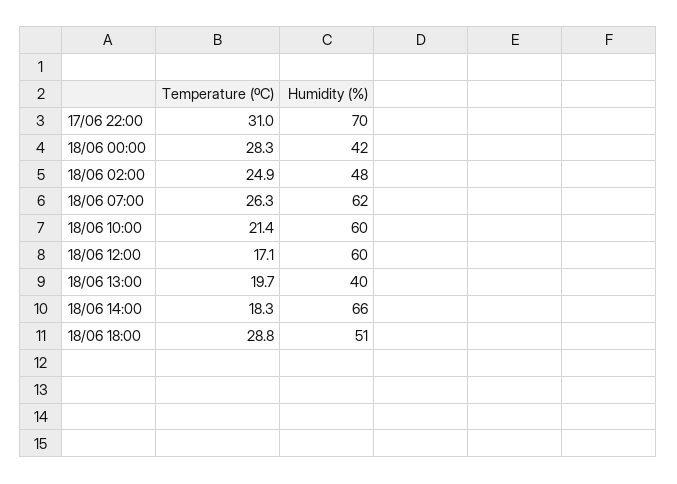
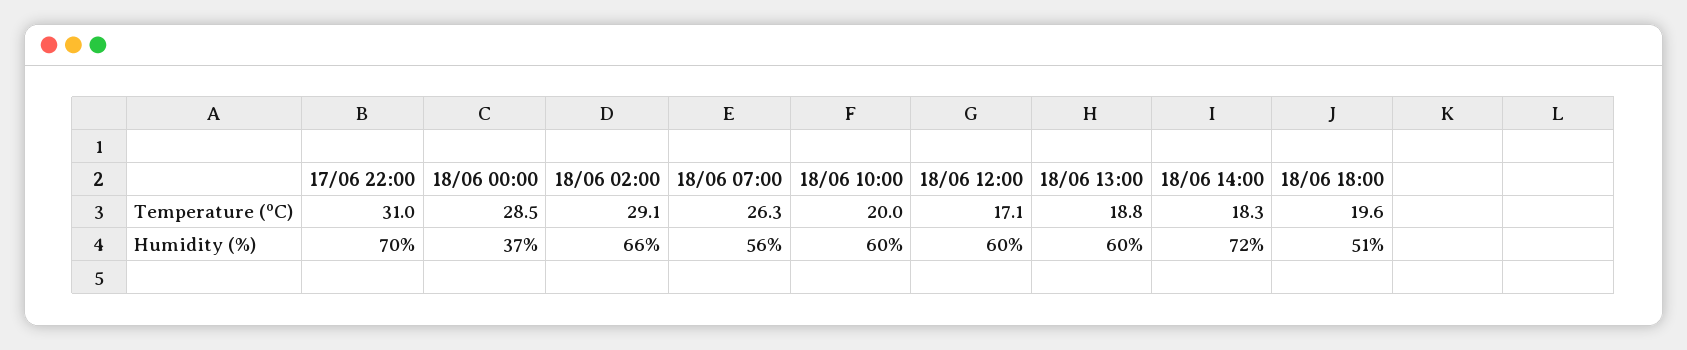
  {
    "Temperature (ºC)": {
      "17/06 22:00": 31,
-     "18/06 00:00": 28.3,
+     "18/06 00:00": 28.5,
-     "18/06 02:00": 24.9,
+     "18/06 02:00": 29.1,
      "18/06 07:00": 26.3,
-     "18/06 10:00": 21.4,
+     "18/06 10:00": 20,
      "18/06 12:00": 17.1,
-     "18/06 13:00": 19.7,
+     "18/06 13:00": 18.8,
      "18/06 14:00": 18.3,
-     "18/06 18:00": 28.8
+     "18/06 18:00": 19.6
    },
    "Humidity (%)": {
      "17/06 22:00": 70,
-     "18/06 00:00": 42,
+     "18/06 00:00": 37,
-     "18/06 02:00": 48,
+     "18/06 02:00": 66,
-     "18/06 07:00": 62,
+     "18/06 07:00": 56,
      "18/06 10:00": 60,
      "18/06 12:00": 60,
-     "18/06 13:00": 40,
+     "18/06 13:00": 60,
-     "18/06 14:00": 66,
+     "18/06 14:00": 72,
      "18/06 18:00": 51
    }
  }

